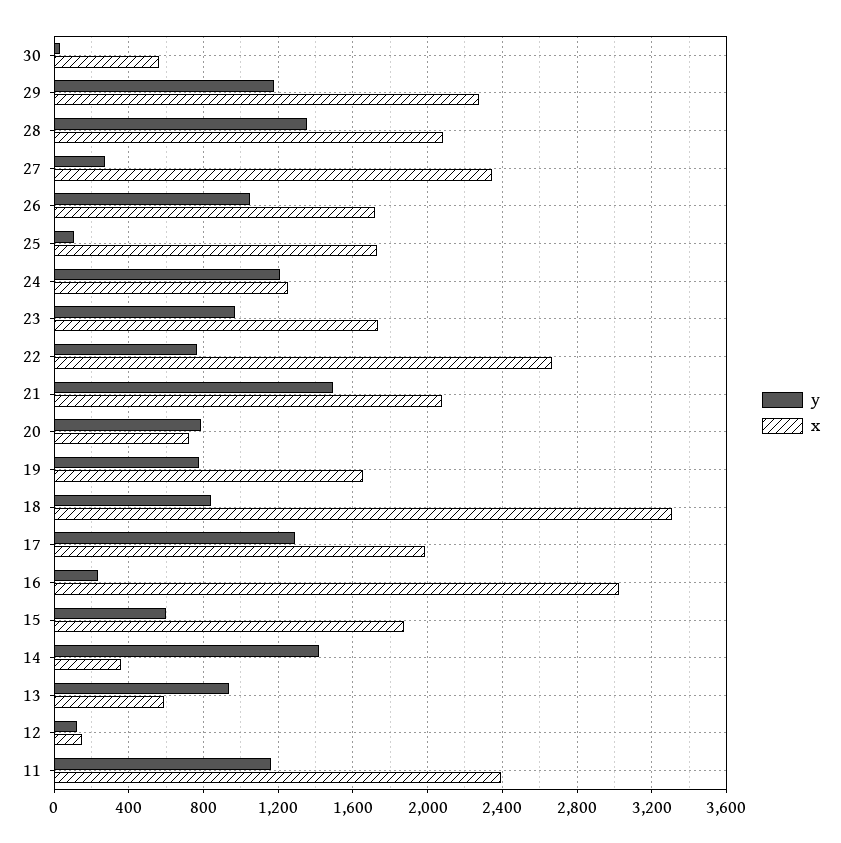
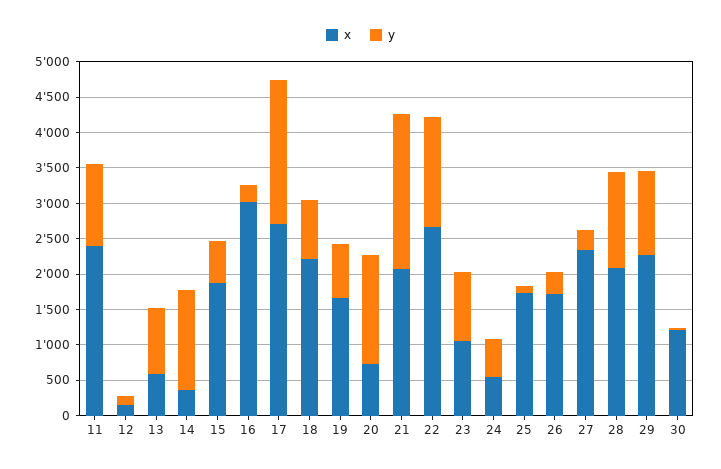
  {
    "y": {
      "30": 50,
      "29": 1200,
      "28": 1350,
      "27": 250,
-     "26": 1050,
+     "26": 250,
      "25": 100,
-     "24": 1200,
+     "24": 500,
      "23": 950,
-     "22": 750,
+     "22": 1500,
-     "21": 1500,
+     "21": 2250,
-     "20": 800,
+     "20": 1500,
      "19": 750,
      "18": 850,
-     "17": 1300,
+     "17": 2000,
      "16": 250,
      "15": 600,
      "14": 1400,
      "13": 950,
      "12": 100,
      "11": 1150
    },
    "x": {
-     "30": 550,
+     "30": 1250,
      "29": 2250,
      "28": 2100,
      "27": 2350,
      "26": 1700,
      "25": 1750,
-     "24": 1250,
+     "24": 500,
-     "23": 1750,
+     "23": 1000,
      "22": 2650,
      "21": 2100,
      "20": 700,
      "19": 1650,
-     "18": 3300,
+     "18": 2250,
-     "17": 2000,
+     "17": 2750,
      "16": 3050,
      "15": 1850,
      "14": 350,
      "13": 600,
      "12": 150,
      "11": 2400
    }
  }

